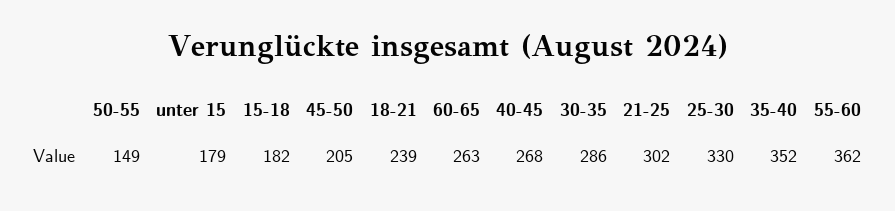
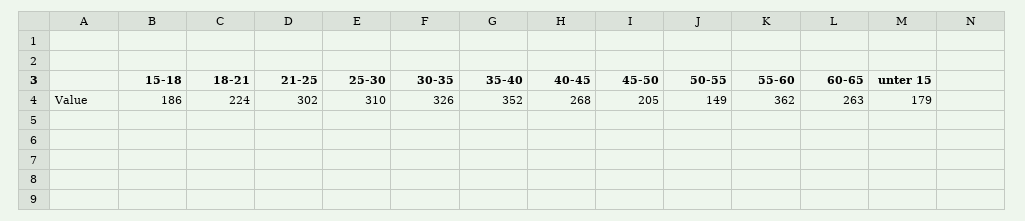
  {
    "50-55": 149,
    "unter 15": 179,
-   "15-18": 182,
+   "15-18": 186,
    "45-50": 205,
-   "18-21": 239,
+   "18-21": 224,
    "60-65": 263,
    "40-45": 268,
-   "30-35": 286,
+   "30-35": 326,
    "21-25": 302,
-   "25-30": 330,
+   "25-30": 310,
    "35-40": 352,
    "55-60": 362
  }

